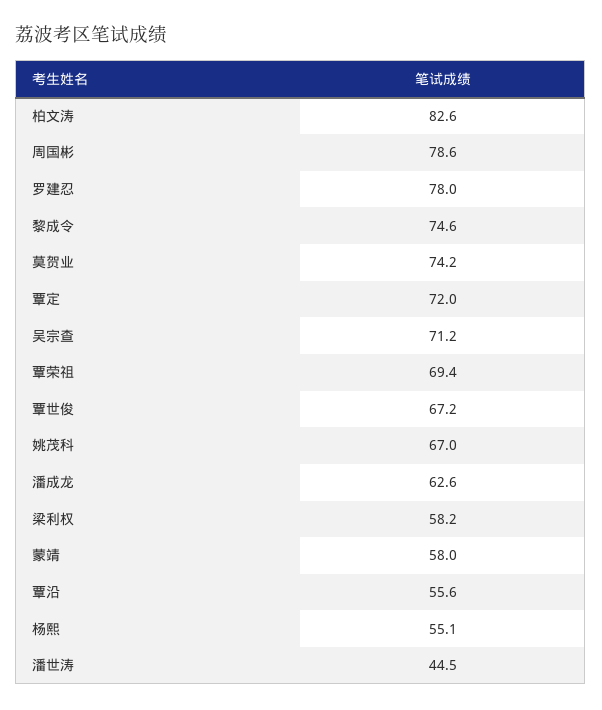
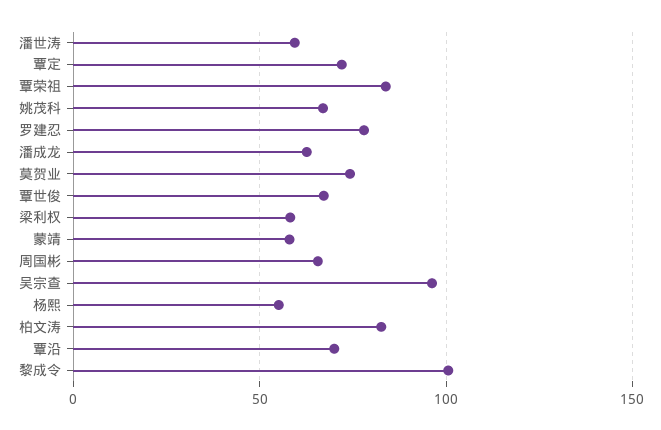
  {
    "柏文涛": 82.6,
-   "周国彬": 78.6,
+   "周国彬": 65,
    "罗建忍": 78,
-   "黎成令": 74.6,
+   "黎成令": 100,
    "莫贺业": 74.2,
    "覃定": 72,
-   "吴宗查": 71.2,
+   "吴宗查": 95,
-   "覃荣祖": 69.4,
+   "覃荣祖": 85,
    "覃世俊": 67.2,
    "姚茂科": 67,
    "潘成龙": 62.6,
    "梁利权": 58.2,
    "蒙靖": 58,
-   "覃沿": 55.6,
+   "覃沿": 70,
    "杨熙": 55.1,
-   "潘世涛": 44.5
+   "潘世涛": 60
  }

